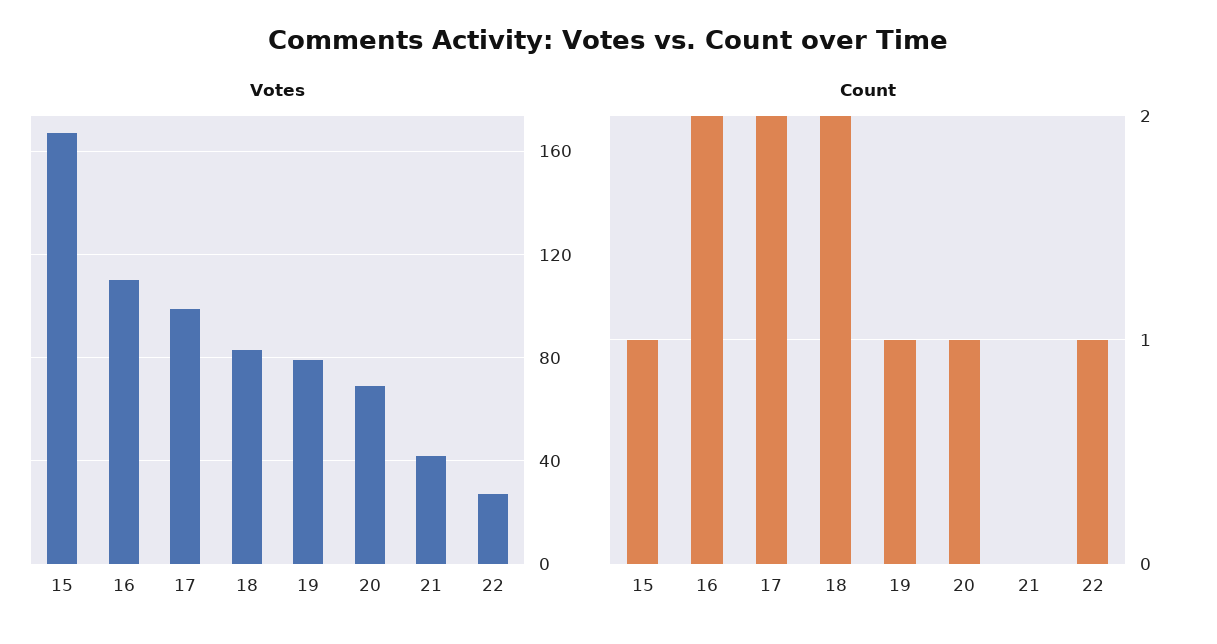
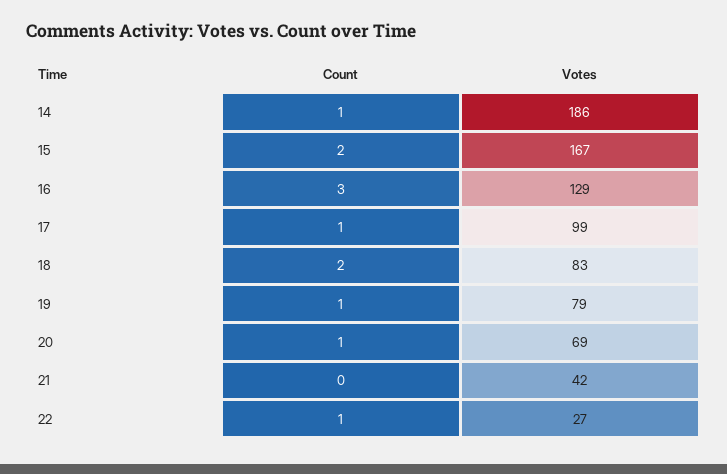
  {
    "Votes": {
      "15": 167,
-     "16": 110,
+     "16": 129,
      "17": 99,
      "18": 83,
      "19": 79,
      "20": 69,
      "21": 42,
-     "22": 27
+     "22": 27,
+     "14": 186
    },
    "Count": {
-     "15": 1,
+     "15": 2,
-     "16": 2,
+     "16": 3,
-     "17": 2,
+     "17": 1,
      "18": 2,
      "19": 1,
      "20": 1,
      "21": 0,
-     "22": 1
+     "22": 1,
+     "14": 1
    }
  }

